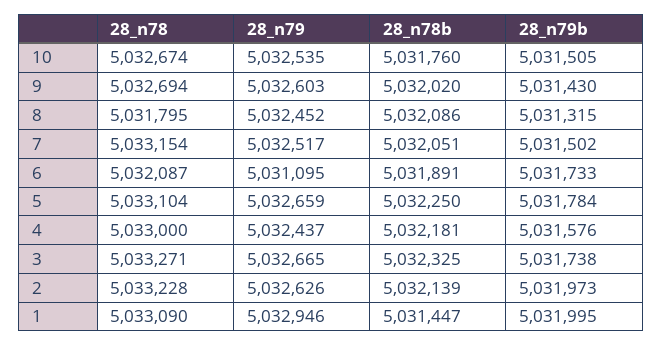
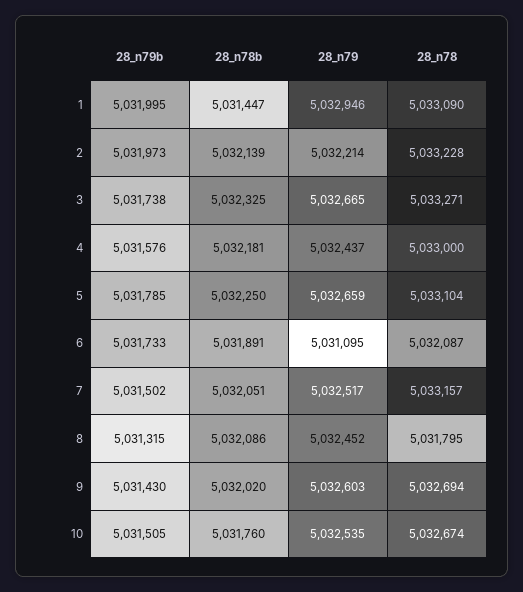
  {
    "28_n78": {
      "10": 5032674,
      "9": 5032694,
      "8": 5031795,
-     "7": 5033154,
+     "7": 5033157,
      "6": 5032087,
      "5": 5033104,
      "4": 5033000,
      "3": 5033271,
      "2": 5033228,
      "1": 5033090
    },
    "28_n79": {
      "10": 5032535,
      "9": 5032603,
      "8": 5032452,
      "7": 5032517,
      "6": 5031095,
      "5": 5032659,
      "4": 5032437,
      "3": 5032665,
-     "2": 5032626,
+     "2": 5032214,
      "1": 5032946
    },
    "28_n78b": {
      "10": 5031760,
      "9": 5032020,
      "8": 5032086,
      "7": 5032051,
      "6": 5031891,
      "5": 5032250,
      "4": 5032181,
      "3": 5032325,
      "2": 5032139,
      "1": 5031447
    },
    "28_n79b": {
      "10": 5031505,
      "9": 5031430,
      "8": 5031315,
      "7": 5031502,
      "6": 5031733,
-     "5": 5031784,
+     "5": 5031785,
      "4": 5031576,
      "3": 5031738,
      "2": 5031973,
      "1": 5031995
    }
  }

